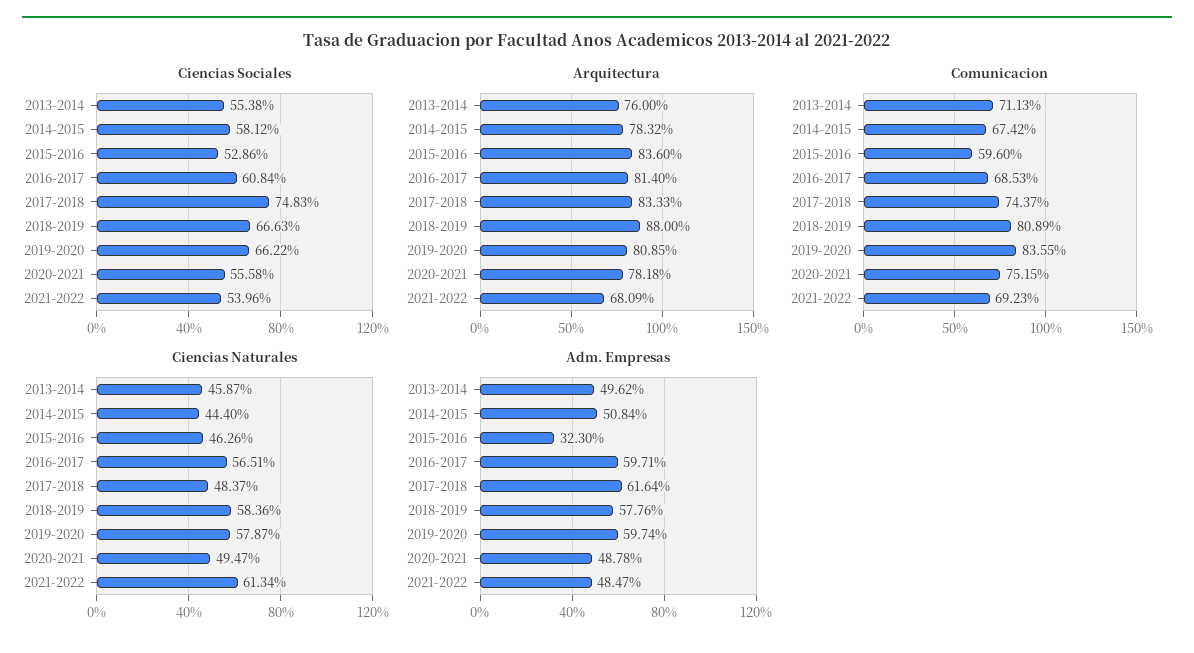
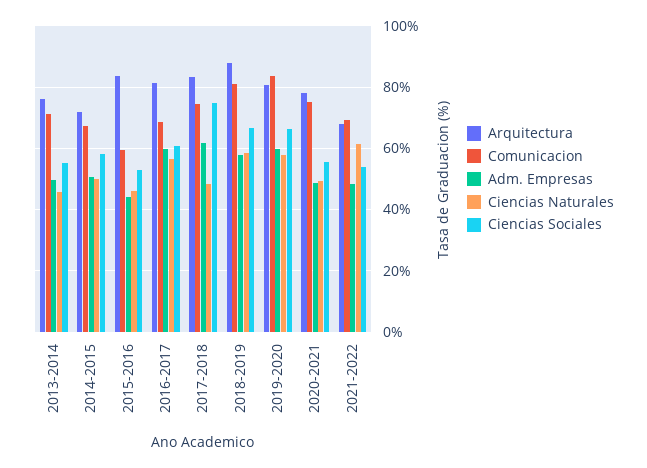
  {
    "Ciencias Sociales": {
      "2013-2014": 55.38,
      "2014-2015": 58.12,
      "2015-2016": 52.86,
      "2016-2017": 60.84,
      "2017-2018": 74.83,
      "2018-2019": 66.63,
      "2019-2020": 66.22,
      "2020-2021": 55.58,
      "2021-2022": 53.96
    },
    "Arquitectura": {
      "2013-2014": 76,
-     "2014-2015": 78.32,
+     "2014-2015": 72,
      "2015-2016": 83.6,
      "2016-2017": 81.4,
      "2017-2018": 83.33,
      "2018-2019": 88,
      "2019-2020": 80.85,
      "2020-2021": 78.18,
      "2021-2022": 68.09
    },
    "Comunicacion": {
      "2013-2014": 71.13,
      "2014-2015": 67.42,
      "2015-2016": 59.6,
      "2016-2017": 68.53,
      "2017-2018": 74.37,
      "2018-2019": 80.89,
      "2019-2020": 83.55,
      "2020-2021": 75.15,
      "2021-2022": 69.23
    },
    "Ciencias Naturales": {
      "2013-2014": 45.87,
-     "2014-2015": 44.4,
+     "2014-2015": 50,
      "2015-2016": 46.26,
      "2016-2017": 56.51,
      "2017-2018": 48.37,
      "2018-2019": 58.36,
      "2019-2020": 57.87,
      "2020-2021": 49.47,
      "2021-2022": 61.34
    },
    "Adm. Empresas": {
      "2013-2014": 49.62,
      "2014-2015": 50.84,
-     "2015-2016": 32.3,
+     "2015-2016": 44,
      "2016-2017": 59.71,
      "2017-2018": 61.64,
      "2018-2019": 57.76,
      "2019-2020": 59.74,
      "2020-2021": 48.78,
      "2021-2022": 48.47
    }
  }

